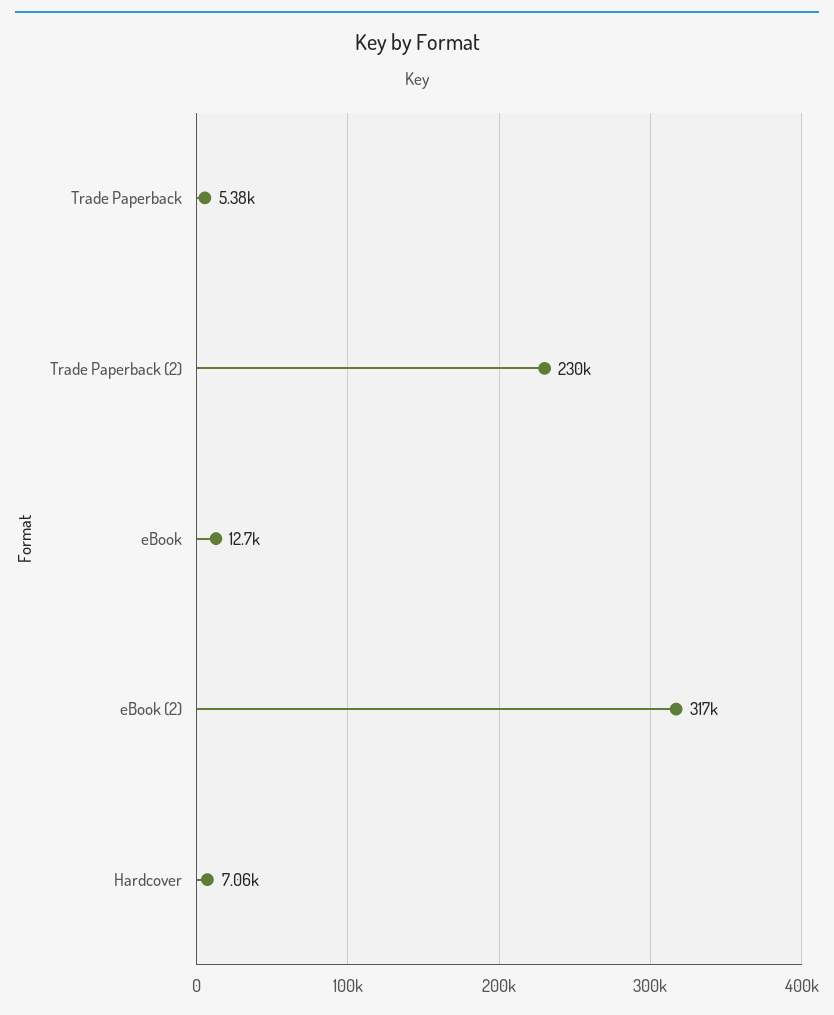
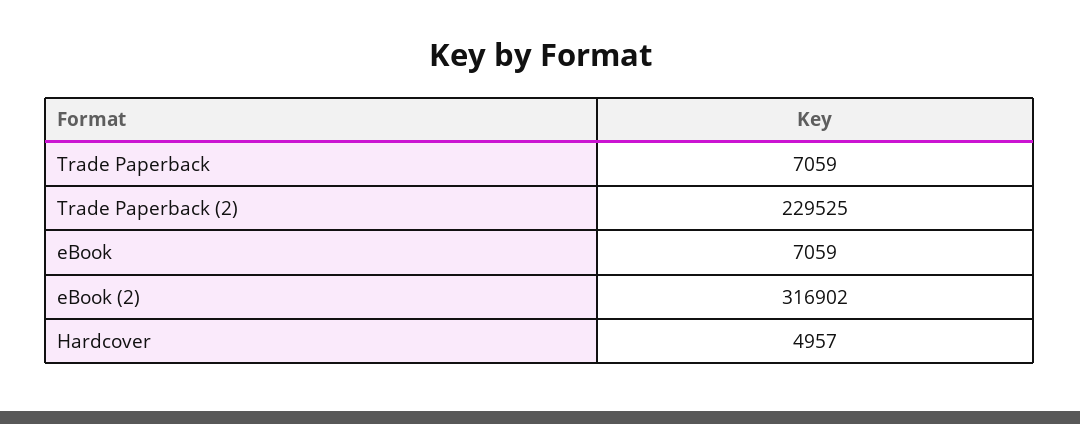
  {
-   "Trade Paperback": 5380,
+   "Trade Paperback": 7059,
    "Trade Paperback (2)": 229525,
-   "eBook": 12700,
+   "eBook": 7059,
    "eBook (2)": 316902,
-   "Hardcover": 7060
+   "Hardcover": 4957
  }

